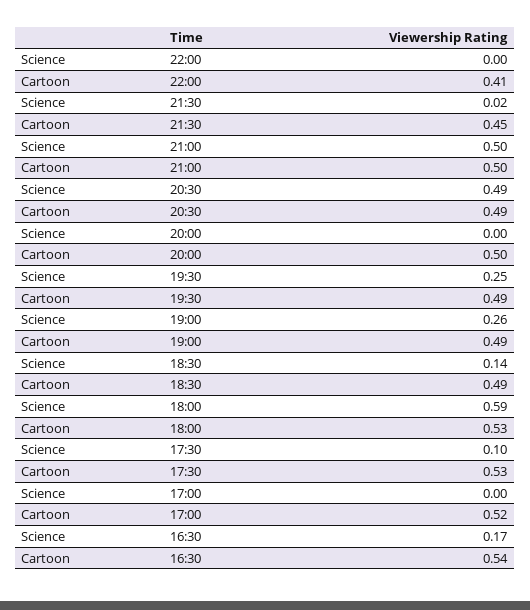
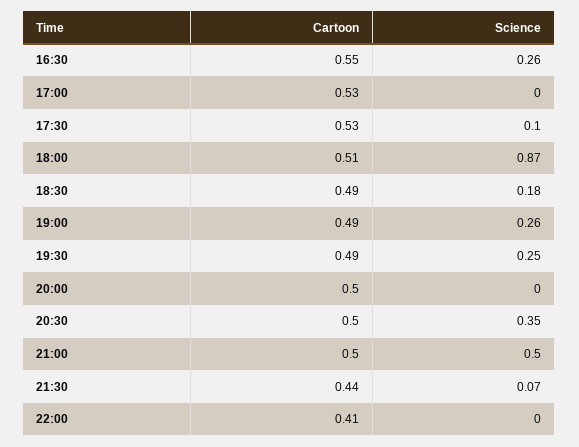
  {
    "Science": {
      "22:00": 0,
-     "21:30": 0.02,
+     "21:30": 0.07,
      "21:00": 0.5,
-     "20:30": 0.49,
+     "20:30": 0.35,
      "20:00": 0,
      "19:30": 0.25,
      "19:00": 0.26,
-     "18:30": 0.14,
+     "18:30": 0.18,
-     "18:00": 0.59,
+     "18:00": 0.87,
      "17:30": 0.1,
      "17:00": 0,
-     "16:30": 0.17
+     "16:30": 0.26
    },
    "Cartoon": {
      "22:00": 0.41,
-     "21:30": 0.45,
+     "21:30": 0.44,
      "21:00": 0.5,
-     "20:30": 0.49,
+     "20:30": 0.5,
      "20:00": 0.5,
      "19:30": 0.49,
      "19:00": 0.49,
      "18:30": 0.49,
-     "18:00": 0.53,
+     "18:00": 0.51,
      "17:30": 0.53,
-     "17:00": 0.52,
+     "17:00": 0.53,
-     "16:30": 0.54
+     "16:30": 0.55
    }
  }

